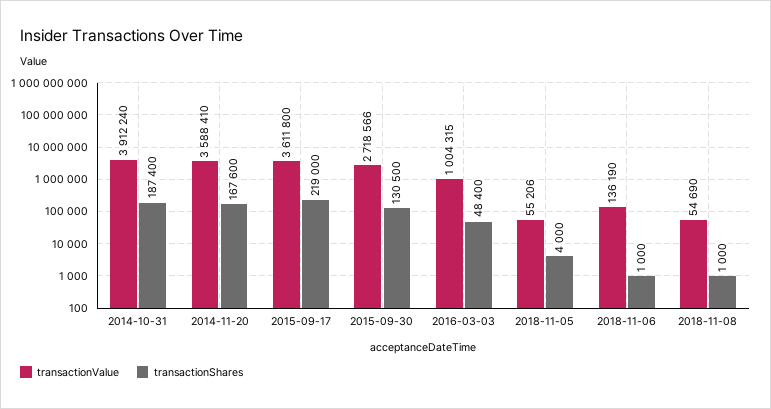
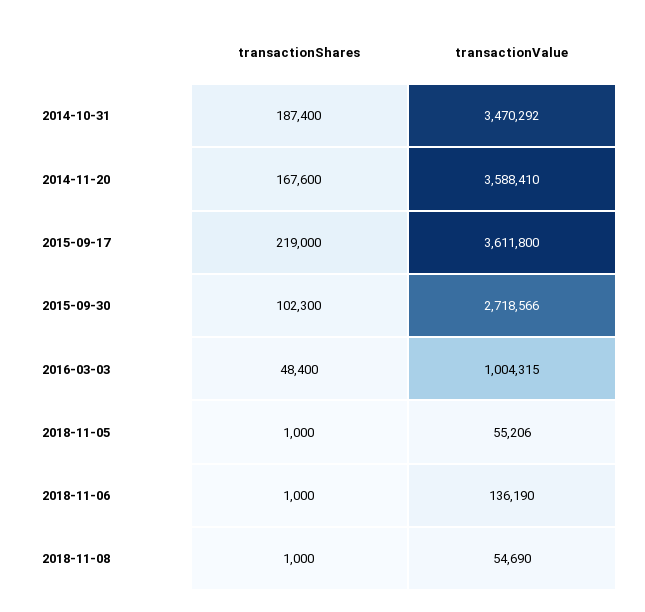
  {
    "transactionValue": {
-     "2014-10-31": 3912240,
+     "2014-10-31": 3470292,
      "2014-11-20": 3588410,
      "2015-09-17": 3611800,
      "2015-09-30": 2718566,
      "2016-03-03": 1004315,
      "2018-11-05": 55206,
      "2018-11-06": 136190,
      "2018-11-08": 54690
    },
    "transactionShares": {
      "2014-10-31": 187400,
      "2014-11-20": 167600,
      "2015-09-17": 219000,
-     "2015-09-30": 130500,
+     "2015-09-30": 102300,
      "2016-03-03": 48400,
-     "2018-11-05": 4000,
+     "2018-11-05": 1000,
      "2018-11-06": 1000,
      "2018-11-08": 1000
    }
  }

